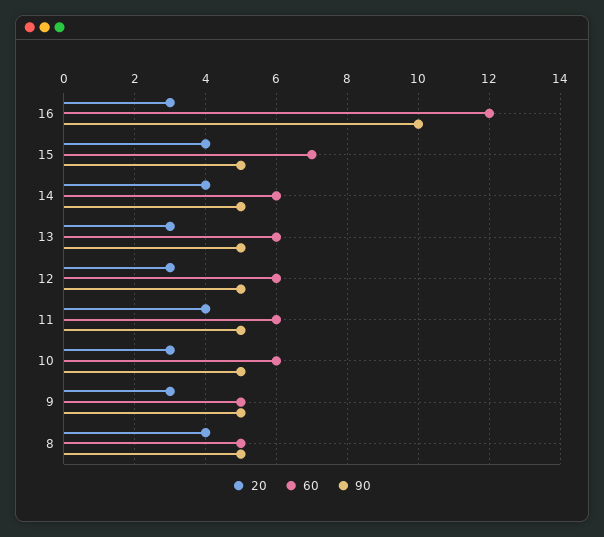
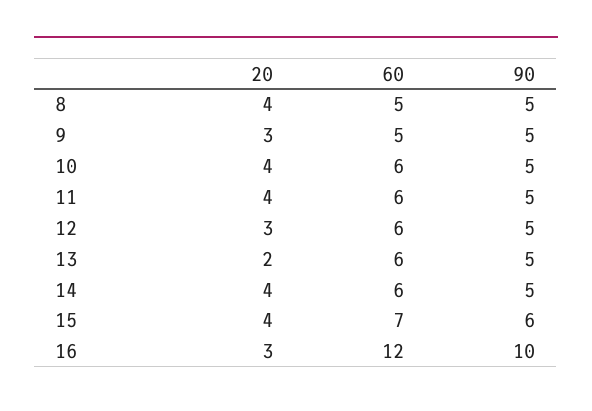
  {
    "20": {
      "16": 3,
      "15": 4,
      "14": 4,
-     "13": 3,
+     "13": 2,
      "12": 3,
      "11": 4,
-     "10": 3,
+     "10": 4,
      "9": 3,
      "8": 4
    },
    "60": {
      "16": 12,
      "15": 7,
      "14": 6,
      "13": 6,
      "12": 6,
      "11": 6,
      "10": 6,
      "9": 5,
      "8": 5
    },
    "90": {
      "16": 10,
-     "15": 5,
+     "15": 6,
      "14": 5,
      "13": 5,
      "12": 5,
      "11": 5,
      "10": 5,
      "9": 5,
      "8": 5
    }
  }

